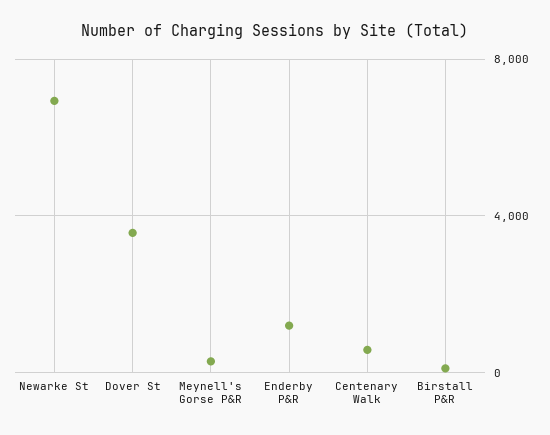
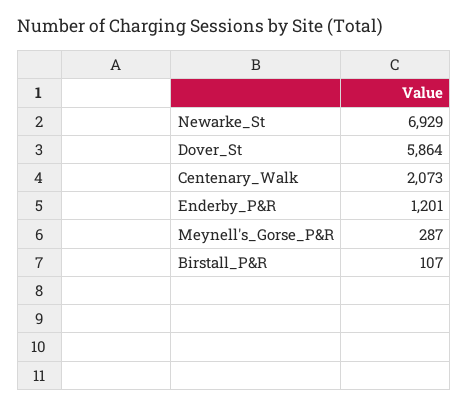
  {
    "Newarke St": 6929,
-   "Dover St": 3500,
+   "Dover St": 5864,
    "Meynell's Gorse P&R": 287,
    "Enderby P&R": 1201,
-   "Centenary Walk": 500,
+   "Centenary Walk": 2073,
    "Birstall P&R": 107
  }

